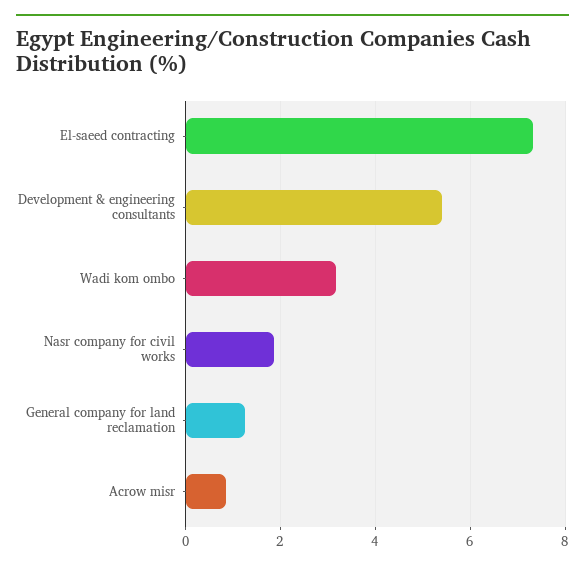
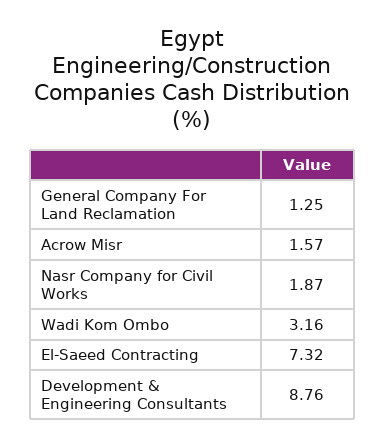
  {
    "El-saeed contracting": 7.32,
-   "Development & engineering consultants": 5.4,
+   "Development & engineering consultants": 8.76,
    "Wadi kom ombo": 3.16,
    "Nasr company for civil works": 1.87,
    "General company for land reclamation": 1.25,
-   "Acrow misr": 0.8
+   "Acrow misr": 1.57
  }

